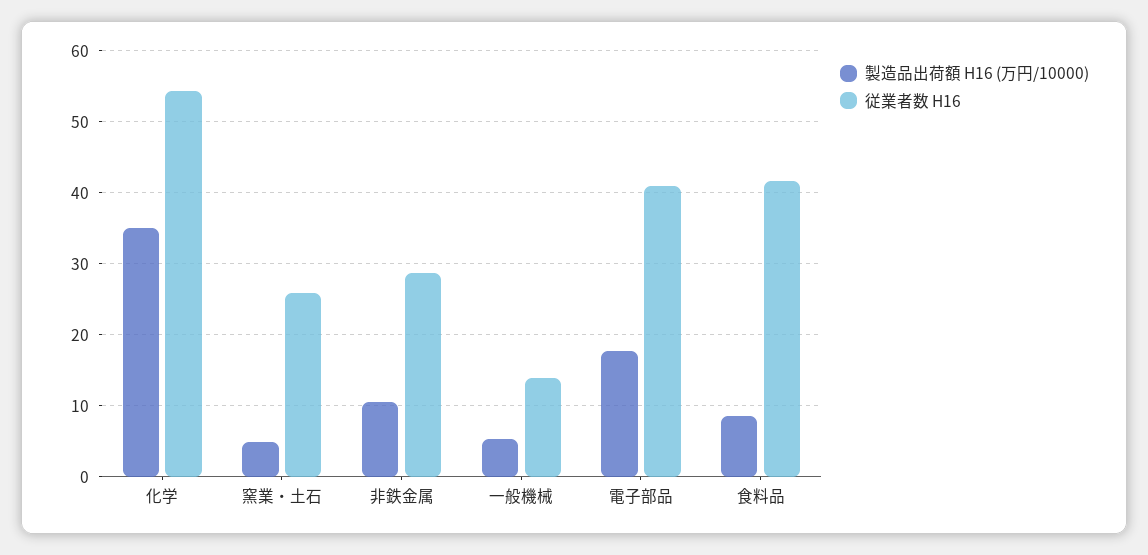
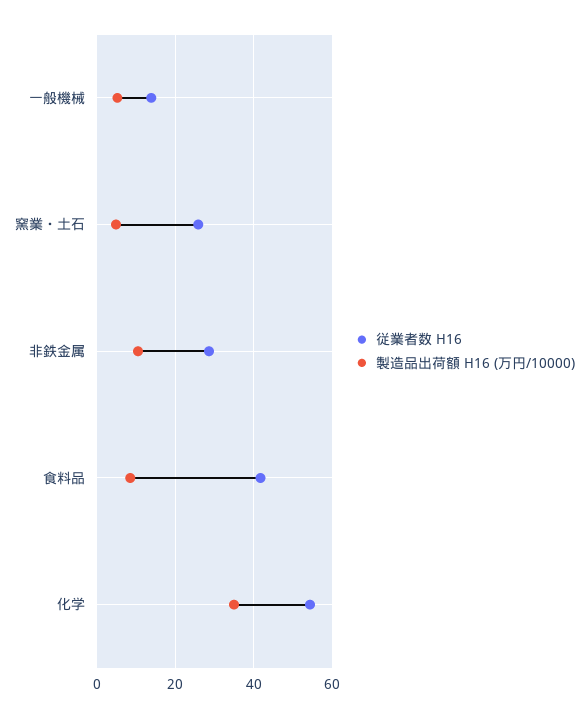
  {
    "製造品出荷額 H16 (万円/10000)": {
      "化学": 35,
      "窯業・土石": 5,
      "非鉄金属": 11,
      "一般機械": 5,
-     "電子部品": 18,
      "食料品": 9
    },
    "従業者数 H16": {
      "化学": 54,
      "窯業・土石": 26,
      "非鉄金属": 29,
      "一般機械": 14,
-     "電子部品": 41,
      "食料品": 42
    }
  }

